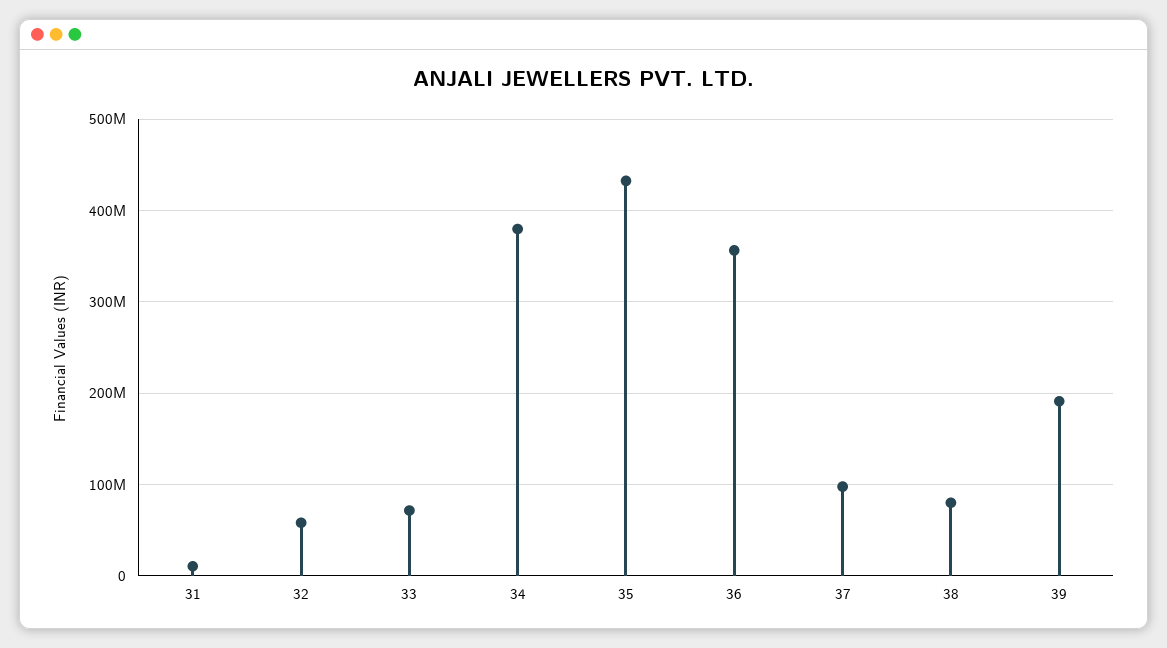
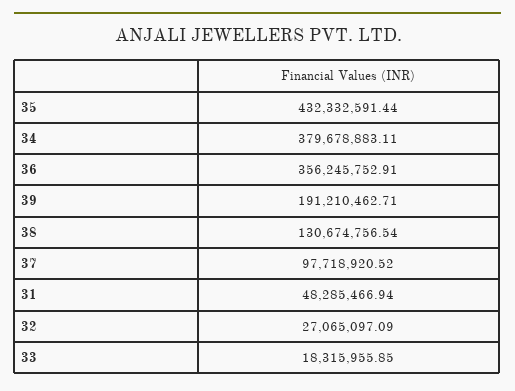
  {
-   "31": 10000000,
+   "31": 48285466.94,
-   "32": 60000000,
+   "32": 27065097.09,
-   "33": 70000000,
+   "33": 18315955.85,
    "34": 379678883.11,
    "35": 432332591.44,
    "36": 356245752.91,
    "37": 97718920.52,
-   "38": 80000000,
+   "38": 130674756.54,
    "39": 191210462.71
  }

